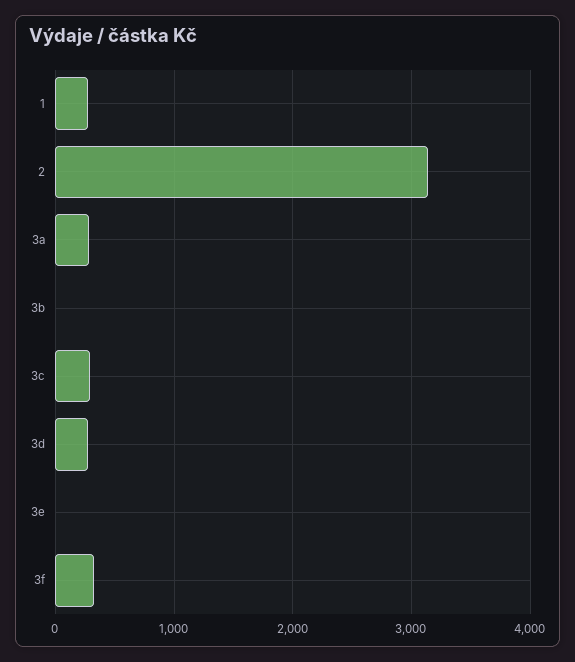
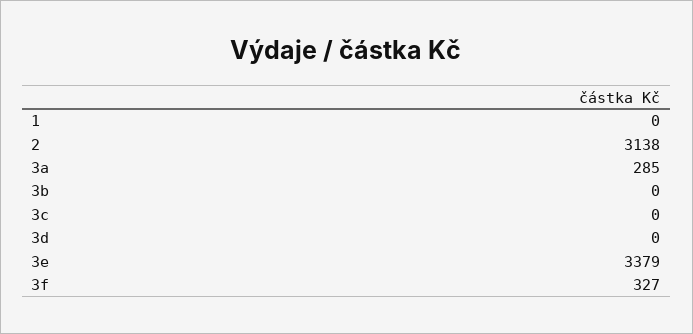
  {
-   "1": 300,
+   "1": 0,
    "2": 3138,
    "3a": 285,
    "3b": 0,
-   "3c": 300,
+   "3c": 0,
-   "3d": 300,
+   "3d": 0,
-   "3e": 0,
+   "3e": 3379,
    "3f": 327
  }

